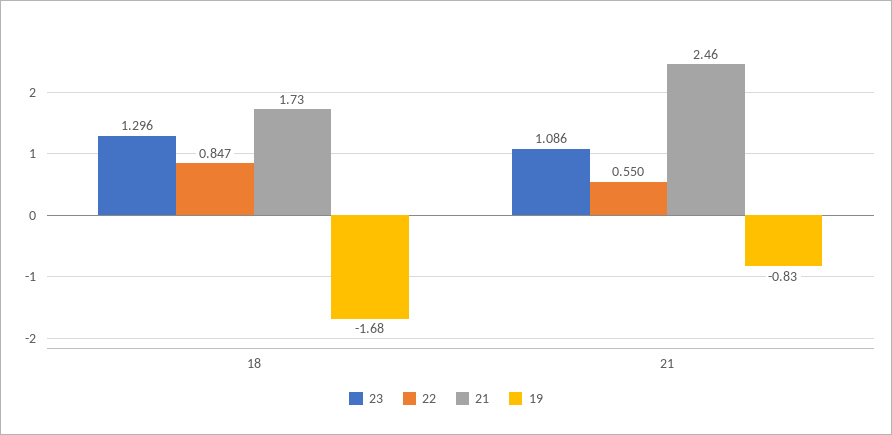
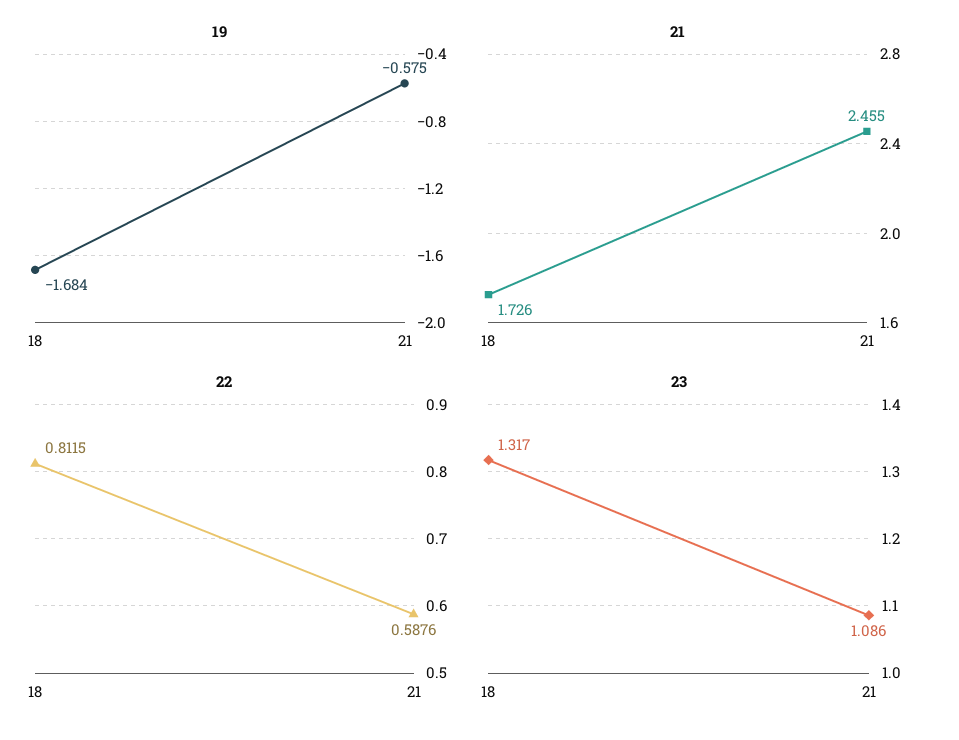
  {
    "23": {
-     "18": 1.296,
+     "18": 1.317,
      "21": 1.086
    },
    "22": {
-     "18": 0.847,
+     "18": 0.8115,
-     "21": 0.55
+     "21": 0.5876
    },
    "21": {
      "18": 1.726,
      "21": 2.455
    },
    "19": {
      "18": -1.684,
-     "21": -0.83
+     "21": -0.575
    }
  }

